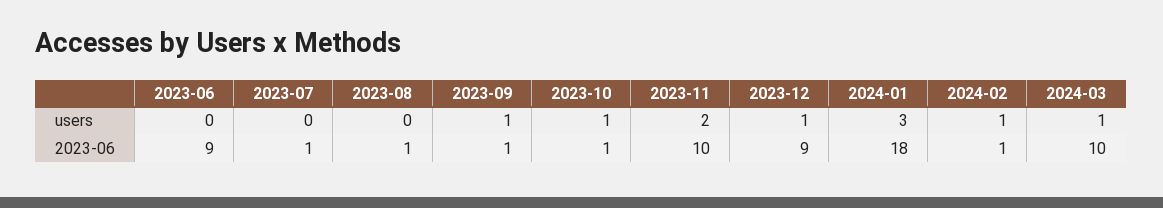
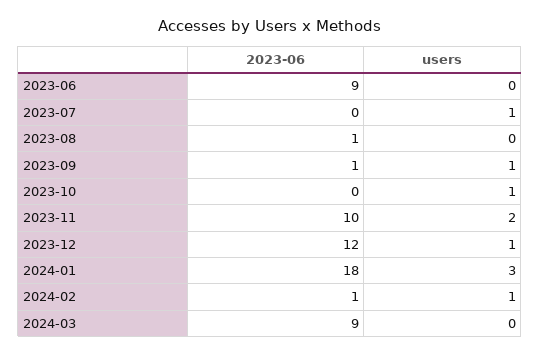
  {
    "2023-06": {
      "users": 0,
      "2023-06": 9
    },
    "2023-07": {
-     "users": 0,
+     "users": 1,
-     "2023-06": 1
+     "2023-06": 0
    },
    "2023-08": {
      "users": 0,
      "2023-06": 1
    },
    "2023-09": {
      "users": 1,
      "2023-06": 1
    },
    "2023-10": {
      "users": 1,
-     "2023-06": 1
+     "2023-06": 0
    },
    "2023-11": {
      "users": 2,
      "2023-06": 10
    },
    "2023-12": {
      "users": 1,
-     "2023-06": 9
+     "2023-06": 12
    },
    "2024-01": {
      "users": 3,
      "2023-06": 18
    },
    "2024-02": {
      "users": 1,
      "2023-06": 1
    },
    "2024-03": {
-     "users": 1,
+     "users": 0,
-     "2023-06": 10
+     "2023-06": 9
    }
  }

